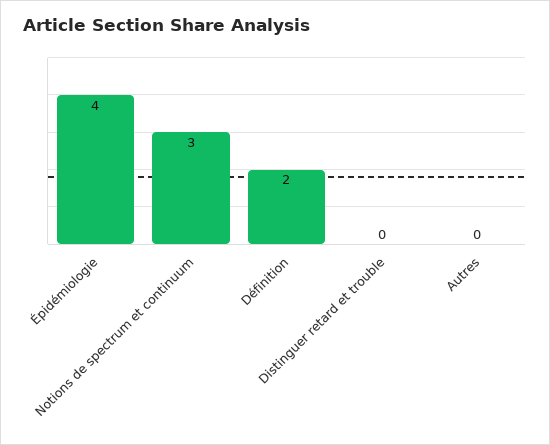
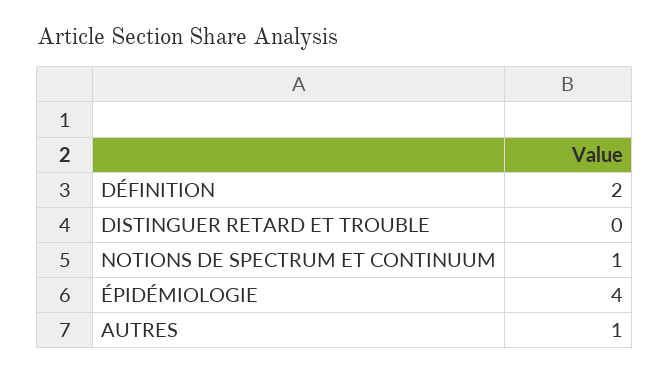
  {
    "Épidémiologie": 4,
-   "Notions de spectrum et continuum": 3,
+   "Notions de spectrum et continuum": 1,
    "Définition": 2,
    "Distinguer retard et trouble": 0,
-   "Autres": 0
+   "Autres": 1
  }

